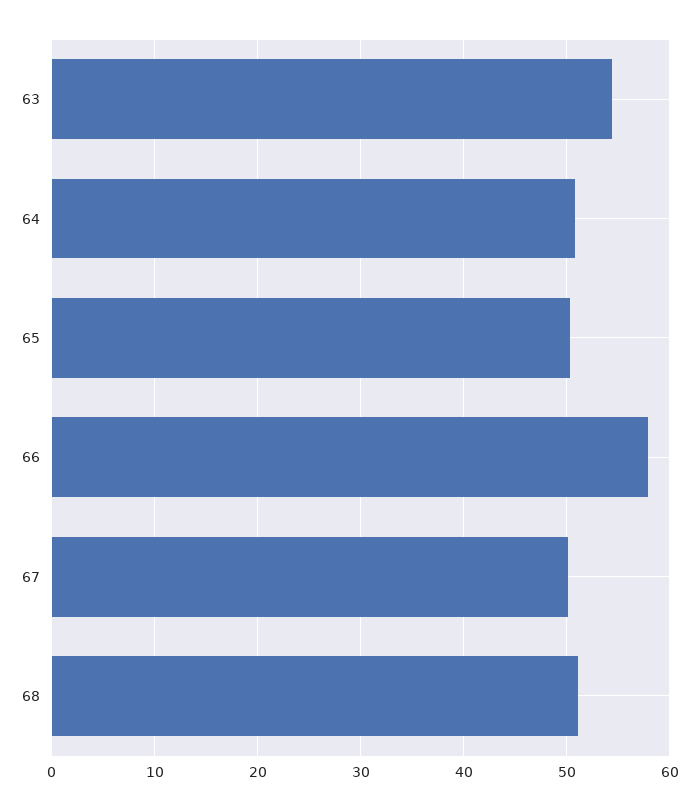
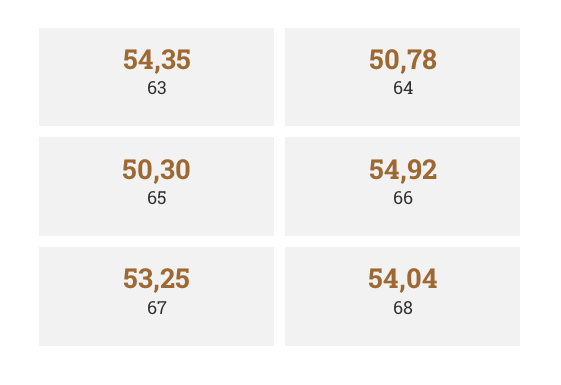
  {
    "63": 54.35,
    "64": 50.78,
    "65": 50.3,
-   "66": 58,
+   "66": 54.92,
-   "67": 50,
+   "67": 53.25,
-   "68": 51
+   "68": 54.04
  }

